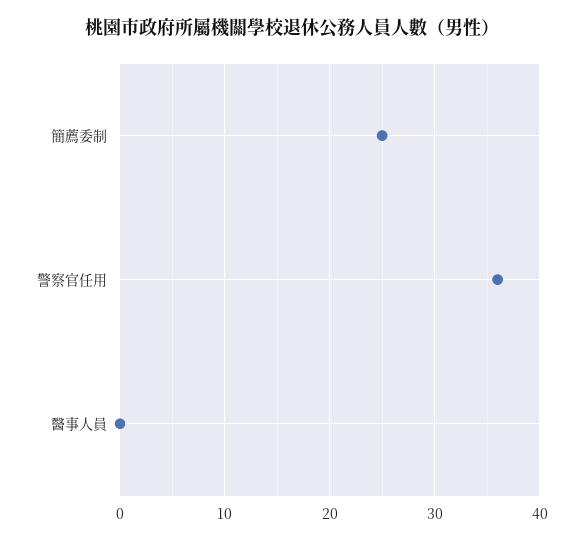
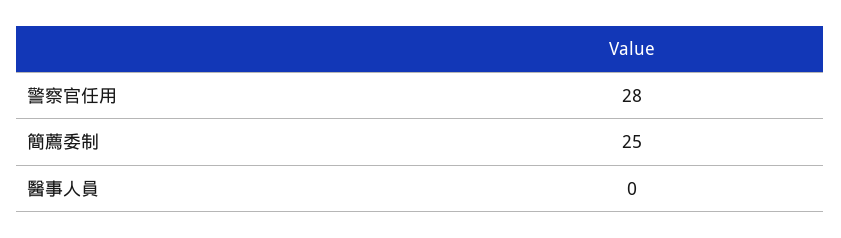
  {
    "簡薦委制": 25,
-   "警察官任用": 36,
+   "警察官任用": 28,
    "醫事人員": 0
  }

